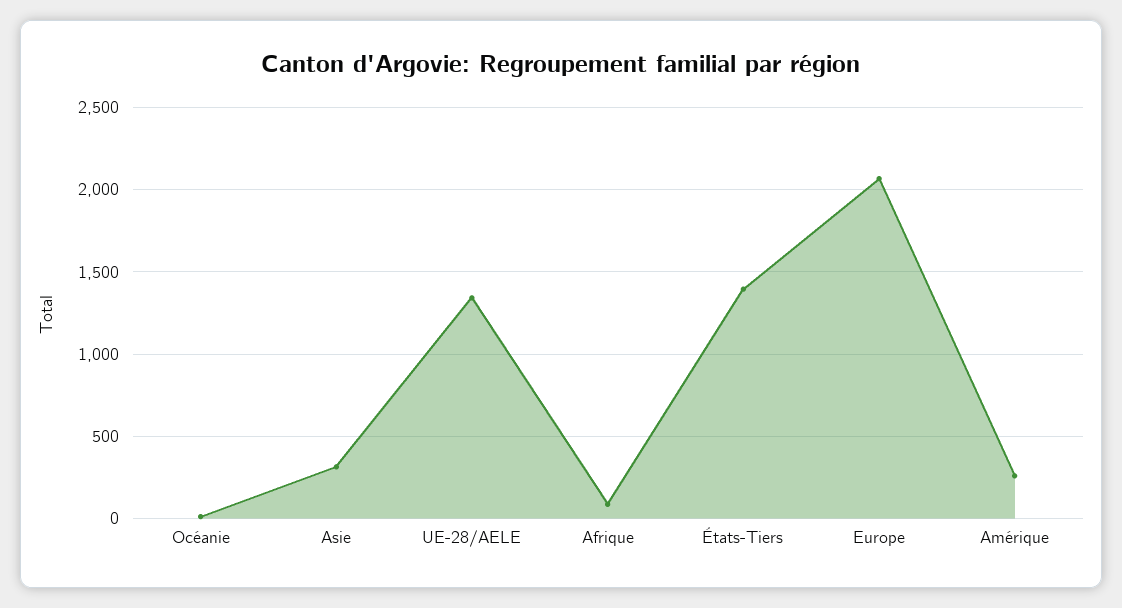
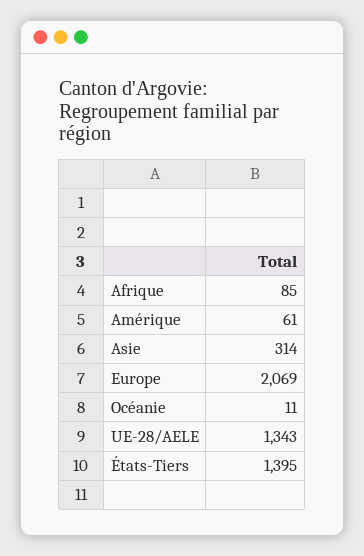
  {
    "Océanie": 11,
    "Asie": 314,
    "UE-28/AELE": 1343,
    "Afrique": 85,
    "États-Tiers": 1395,
    "Europe": 2069,
-   "Amérique": 250
+   "Amérique": 61
  }

